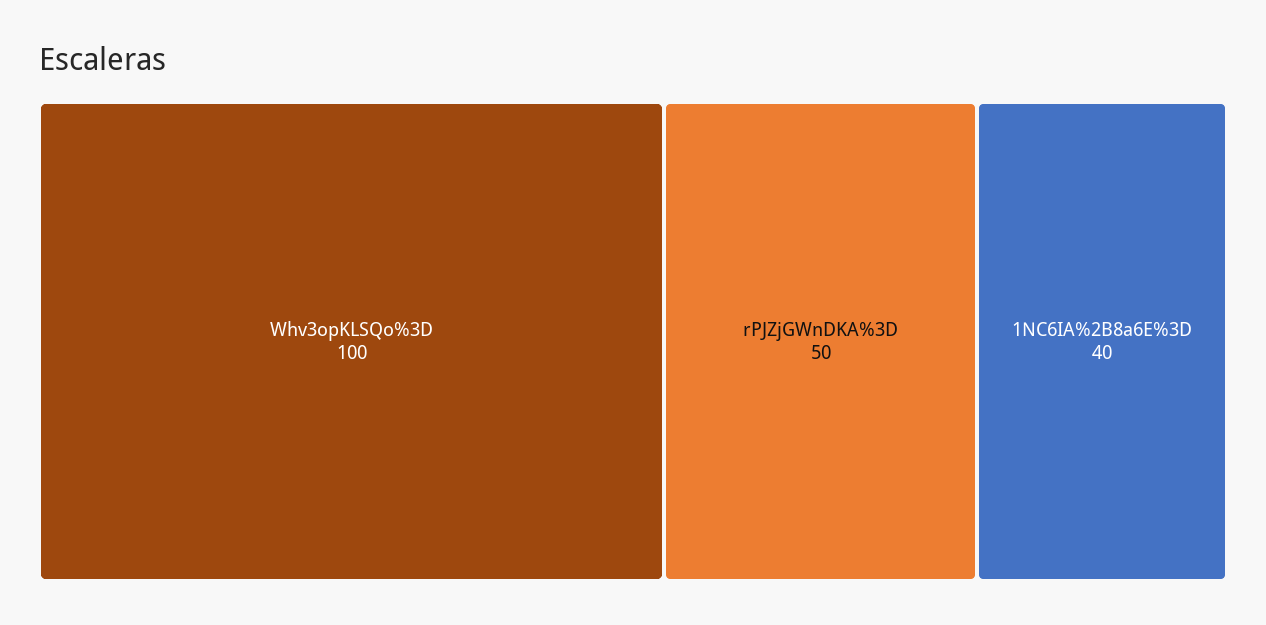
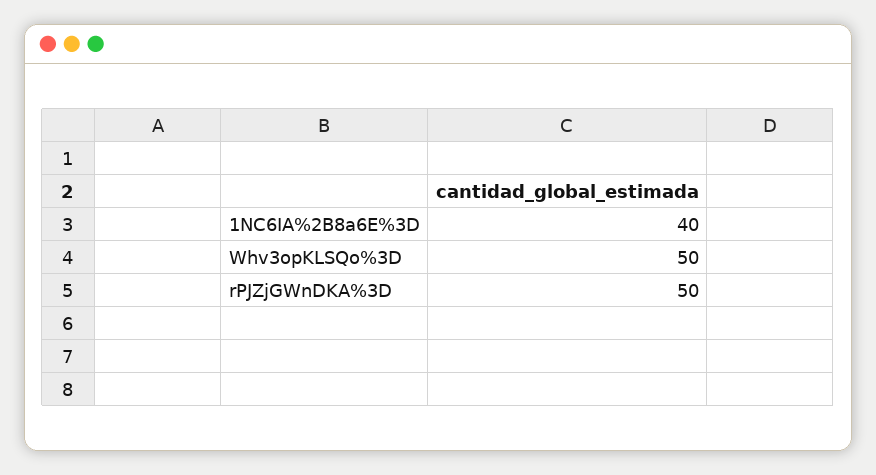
  {
-   "Whv3opKLSQo%3D": 100,
+   "Whv3opKLSQo%3D": 50,
    "rPJZjGWnDKA%3D": 50,
    "1NC6IA%2B8a6E%3D": 40
  }

